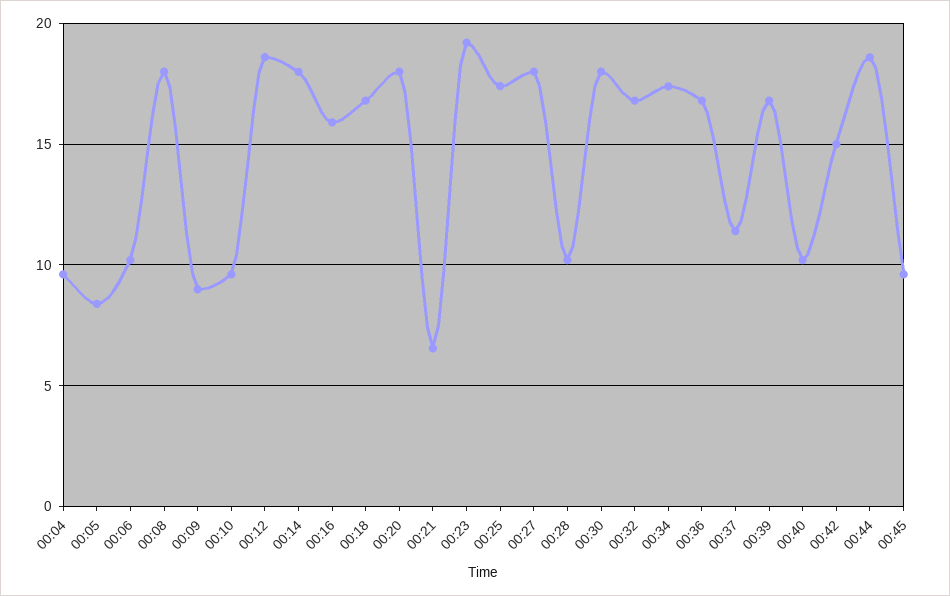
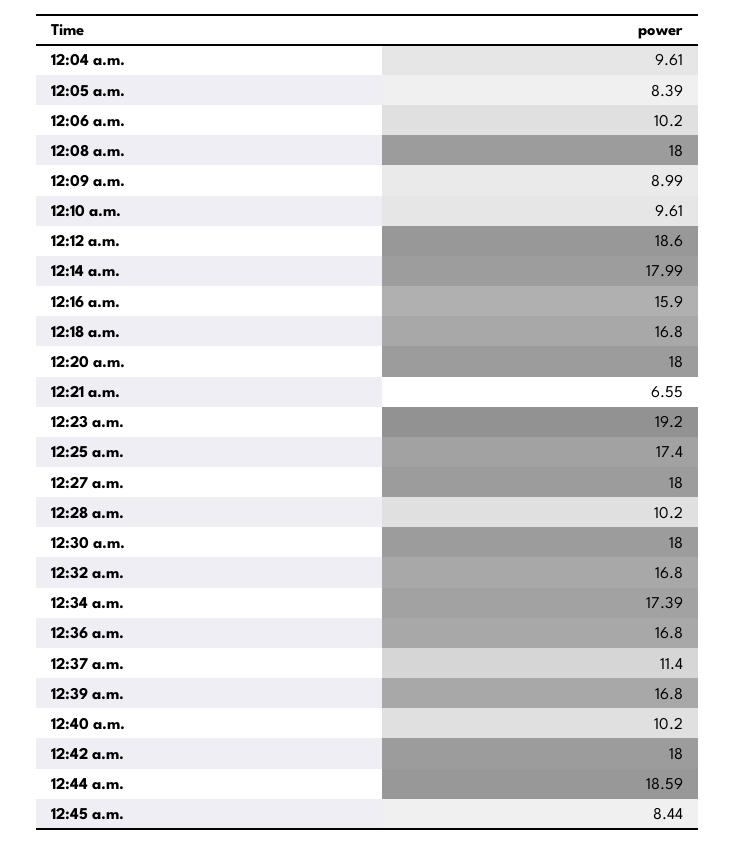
  {
    "00:04": 9.61,
    "00:05": 8.39,
    "00:06": 10.2,
    "00:08": 18,
    "00:09": 8.99,
    "00:10": 9.61,
    "00:12": 18.6,
    "00:14": 17.99,
    "00:16": 15.9,
    "00:18": 16.8,
    "00:20": 18,
    "00:21": 6.55,
    "00:23": 19.2,
    "00:25": 17.4,
    "00:27": 18,
    "00:28": 10.2,
    "00:30": 18,
    "00:32": 16.8,
    "00:34": 17.39,
    "00:36": 16.8,
    "00:37": 11.4,
    "00:39": 16.8,
    "00:40": 10.2,
-   "00:42": 15,
+   "00:42": 18,
    "00:44": 18.59,
-   "00:45": 9.5
+   "00:45": 8.44
  }

